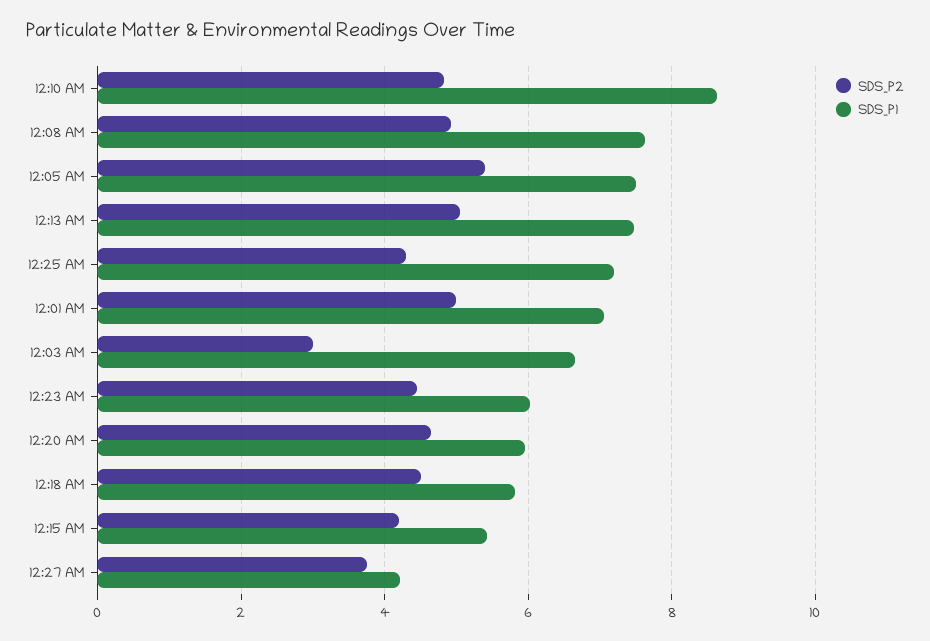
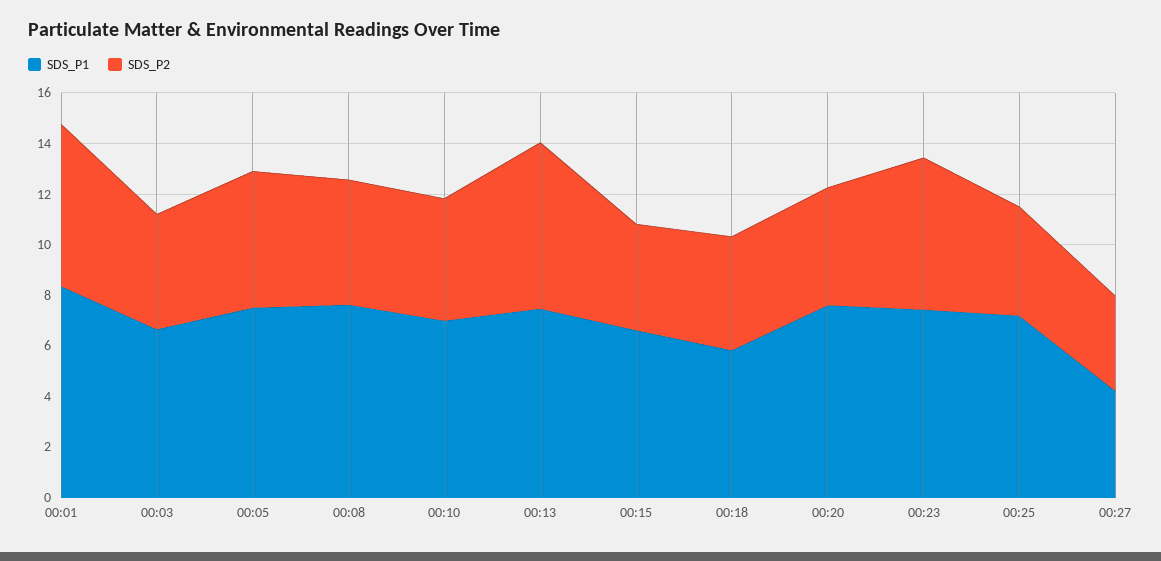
  {
    "SDS_P2": {
      "12:10 AM": 4.8,
      "12:08 AM": 5,
      "12:05 AM": 5.4,
-     "12:13 AM": 5,
+     "12:13 AM": 6.5,
      "12:25 AM": 4.4,
-     "12:01 AM": 5,
+     "12:01 AM": 6.5,
-     "12:03 AM": 3,
+     "12:03 AM": 4.5,
-     "12:23 AM": 4.4,
+     "12:23 AM": 6,
      "12:20 AM": 4.6,
      "12:18 AM": 4.6,
      "12:15 AM": 4.2,
      "12:27 AM": 3.8
    },
    "SDS_P1": {
-     "12:10 AM": 8.6,
+     "12:10 AM": 7,
      "12:08 AM": 7.6,
      "12:05 AM": 7.6,
      "12:13 AM": 7.4,
      "12:25 AM": 7.2,
-     "12:01 AM": 7,
+     "12:01 AM": 8.5,
      "12:03 AM": 6.6,
-     "12:23 AM": 6,
+     "12:23 AM": 7.5,
-     "12:20 AM": 6,
+     "12:20 AM": 7.5,
      "12:18 AM": 5.8,
-     "12:15 AM": 5.4,
+     "12:15 AM": 6.5,
      "12:27 AM": 4.2
    }
  }

